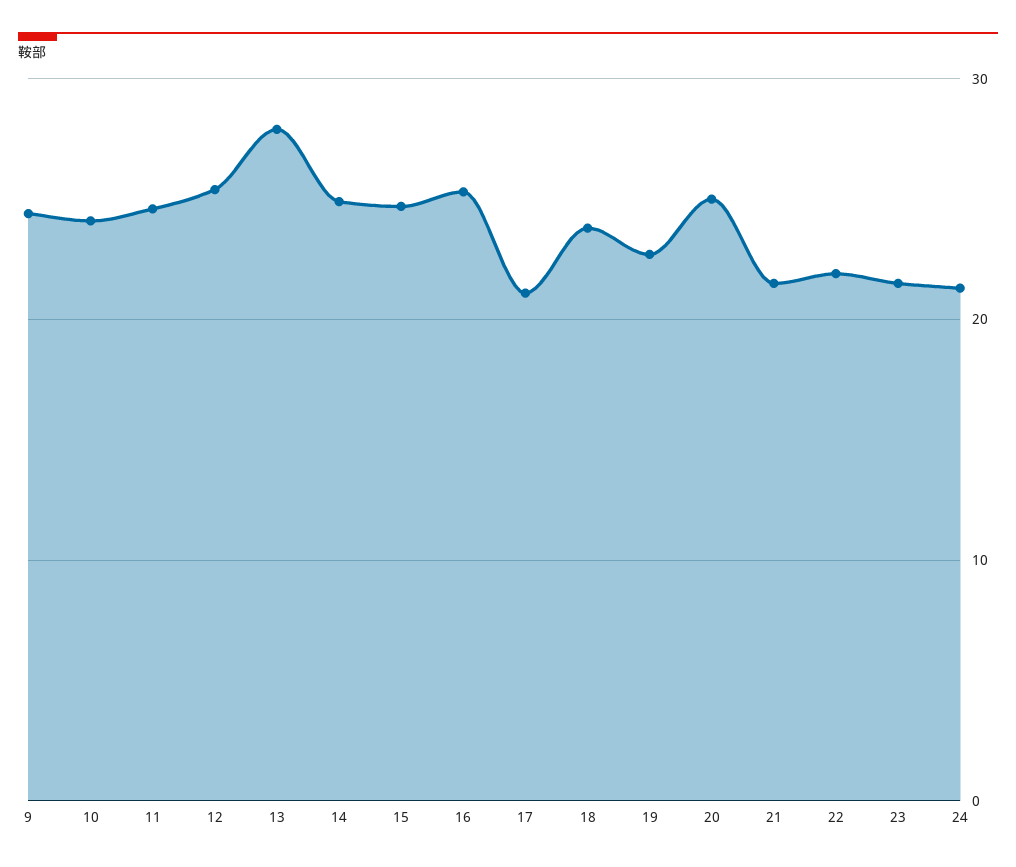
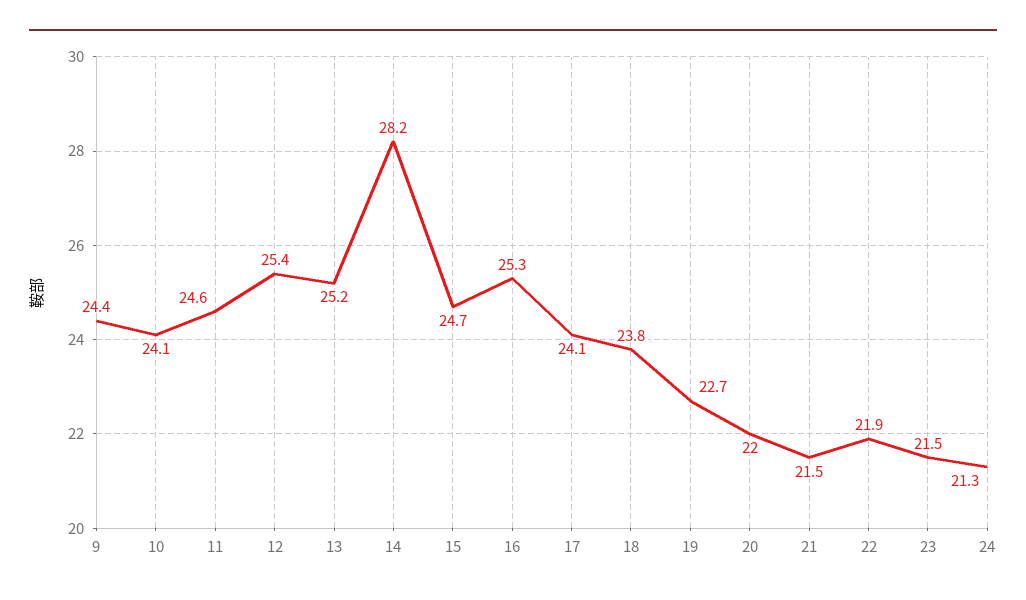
  {
    "9": 24.4,
    "10": 24.1,
    "11": 24.6,
    "12": 25.4,
-   "13": 28,
+   "13": 25.2,
-   "14": 25,
+   "14": 28.2,
    "15": 24.7,
    "16": 25.3,
-   "17": 21,
+   "17": 24.1,
    "18": 23.8,
    "19": 22.7,
-   "20": 25,
+   "20": 22,
    "21": 21.5,
    "22": 21.9,
    "23": 21.5,
    "24": 21.3
  }

